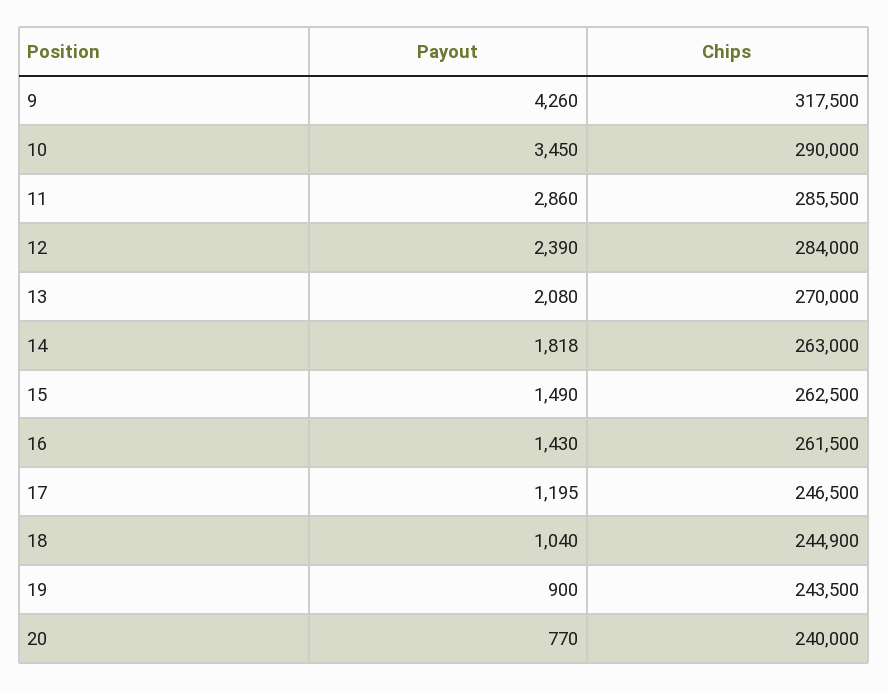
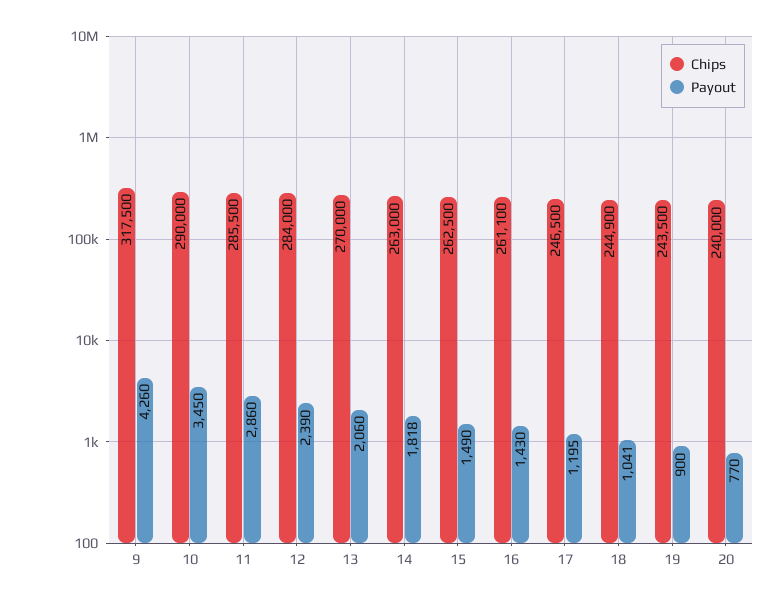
  {
    "Payout": {
      "9": 4260,
      "10": 3450,
      "11": 2860,
      "12": 2390,
-     "13": 2080,
+     "13": 2060,
      "14": 1818,
      "15": 1490,
      "16": 1430,
      "17": 1195,
-     "18": 1040,
+     "18": 1041,
      "19": 900,
      "20": 770
    },
    "Chips": {
      "9": 317500,
      "10": 290000,
      "11": 285500,
      "12": 284000,
      "13": 270000,
      "14": 263000,
      "15": 262500,
-     "16": 261500,
+     "16": 261100,
      "17": 246500,
      "18": 244900,
      "19": 243500,
      "20": 240000
    }
  }

